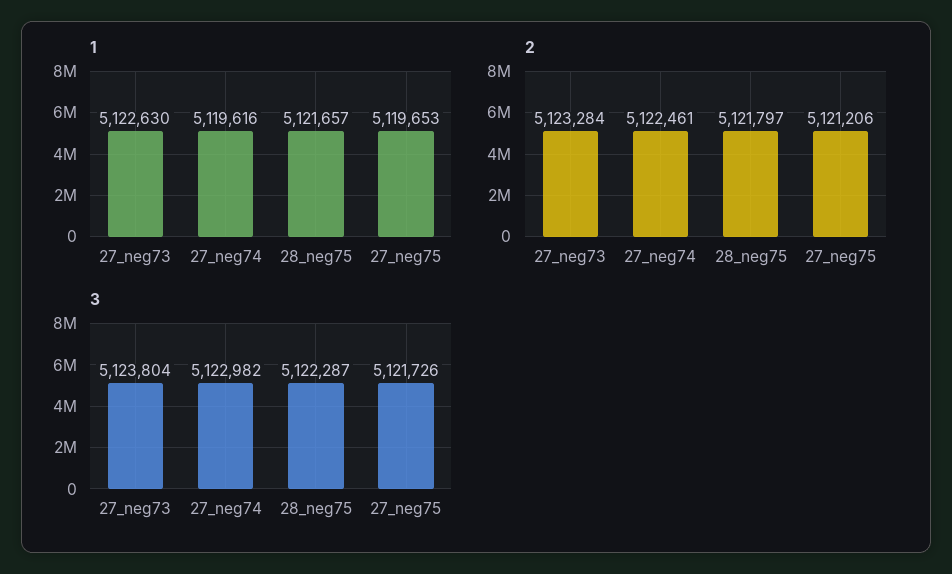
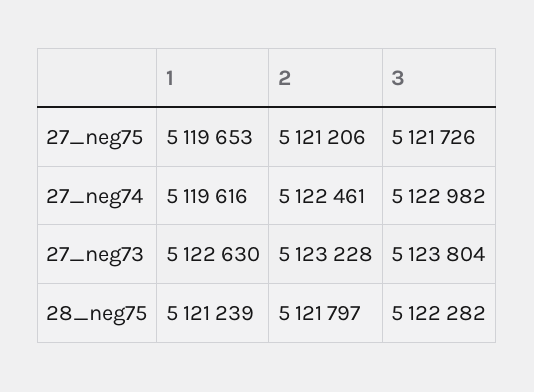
  {
    "1": {
      "27_neg73": 5122630,
      "27_neg74": 5119616,
-     "28_neg75": 5121657,
+     "28_neg75": 5121239,
      "27_neg75": 5119653
    },
    "2": {
-     "27_neg73": 5123284,
+     "27_neg73": 5123228,
      "27_neg74": 5122461,
      "28_neg75": 5121797,
      "27_neg75": 5121206
    },
    "3": {
      "27_neg73": 5123804,
      "27_neg74": 5122982,
-     "28_neg75": 5122287,
+     "28_neg75": 5122282,
      "27_neg75": 5121726
    }
  }

